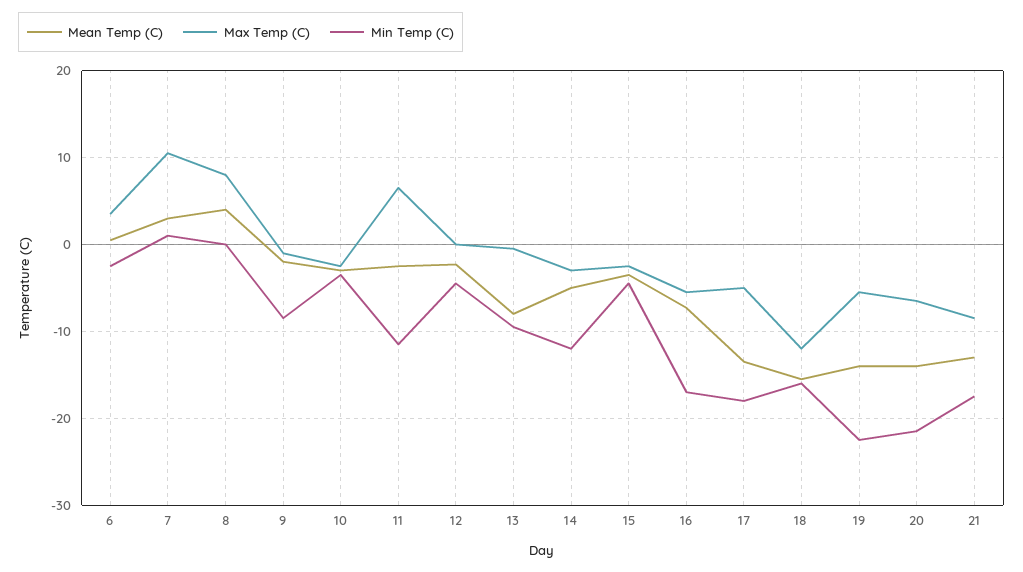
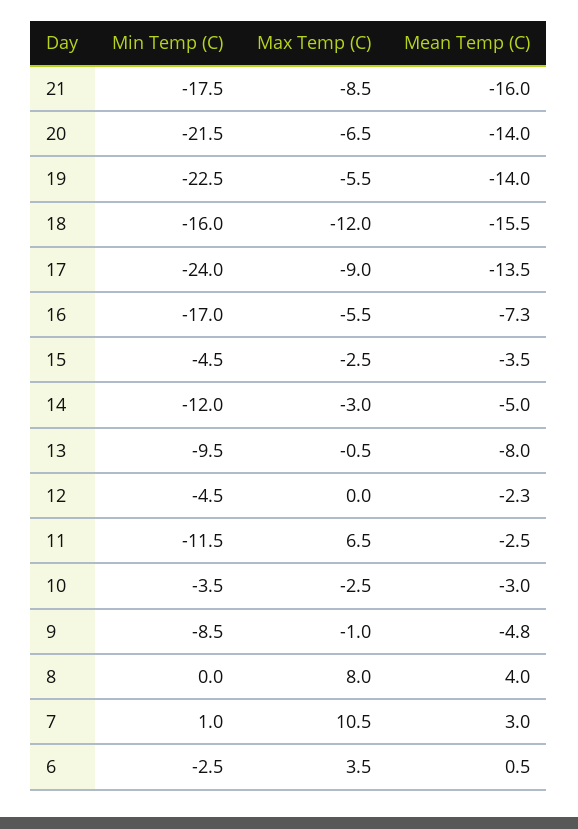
  {
    "Mean Temp (C)": {
      "6": 0.5,
      "7": 3,
      "8": 4,
-     "9": -2,
+     "9": -4.8,
      "10": -3,
      "11": -2.5,
      "12": -2.3,
      "13": -8,
      "14": -5,
      "15": -3.5,
      "16": -7.3,
      "17": -13.5,
      "18": -15.5,
      "19": -14,
      "20": -14,
-     "21": -13
+     "21": -16
    },
    "Max Temp (C)": {
      "6": 3.5,
      "7": 10.5,
      "8": 8,
      "9": -1,
      "10": -2.5,
      "11": 6.5,
      "12": 0,
      "13": -0.5,
      "14": -3,
      "15": -2.5,
      "16": -5.5,
-     "17": -5,
+     "17": -9,
      "18": -12,
      "19": -5.5,
      "20": -6.5,
      "21": -8.5
    },
    "Min Temp (C)": {
      "6": -2.5,
      "7": 1,
      "8": 0,
      "9": -8.5,
      "10": -3.5,
      "11": -11.5,
      "12": -4.5,
      "13": -9.5,
      "14": -12,
      "15": -4.5,
      "16": -17,
-     "17": -18,
+     "17": -24,
      "18": -16,
      "19": -22.5,
      "20": -21.5,
      "21": -17.5
    }
  }

